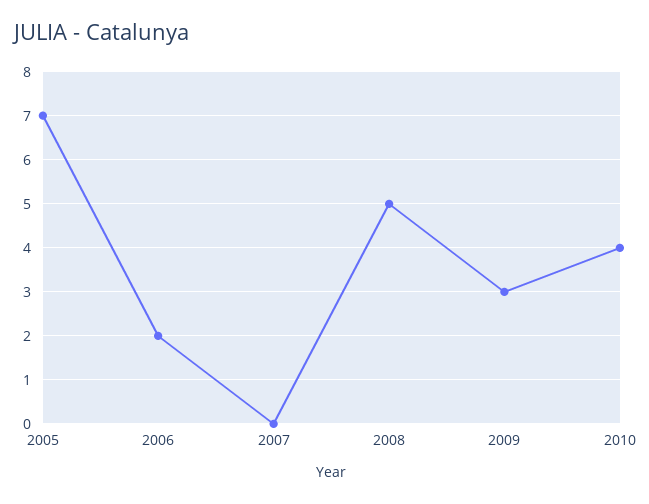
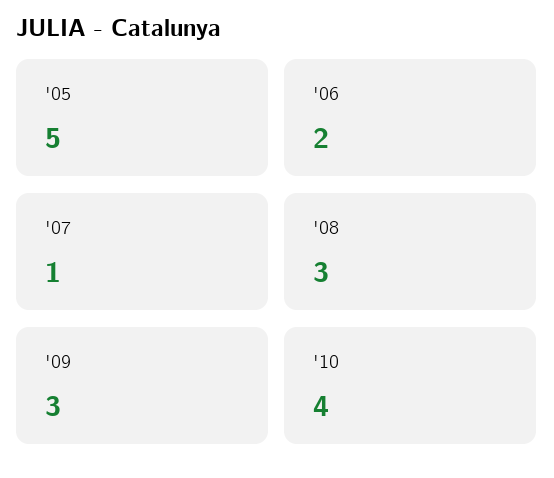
  {
-   "2005": 7,
+   "2005": 5,
    "2006": 2,
-   "2007": 0,
+   "2007": 1,
-   "2008": 5,
+   "2008": 3,
    "2009": 3,
    "2010": 4
  }

